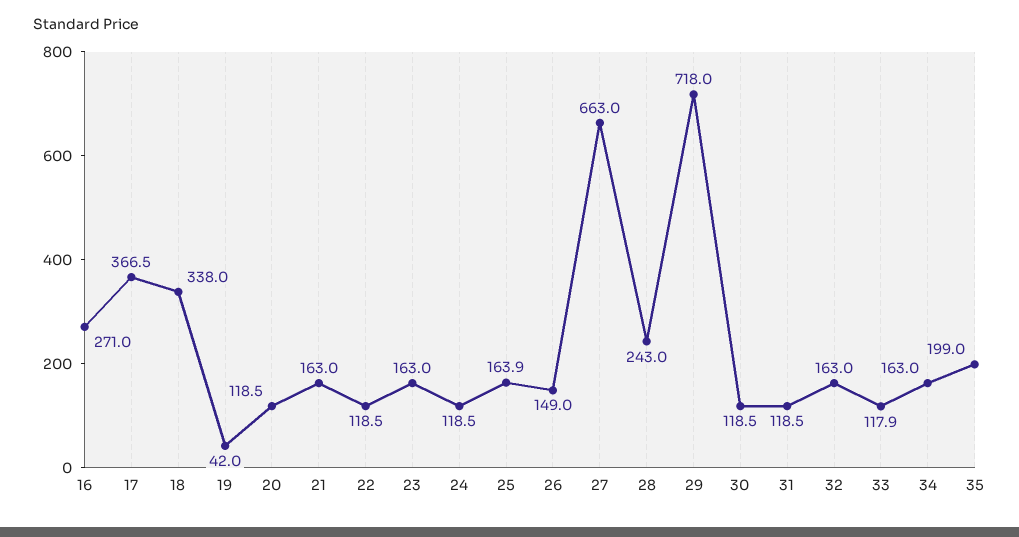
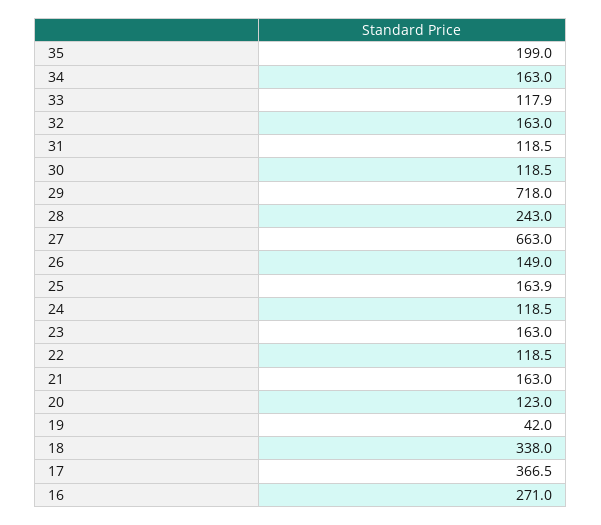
  {
    "16": 271,
    "17": 366.5,
    "18": 338,
    "19": 42,
-   "20": 118.5,
+   "20": 123,
    "21": 163,
    "22": 118.5,
    "23": 163,
    "24": 118.5,
    "25": 163.9,
    "26": 149,
    "27": 663,
    "28": 243,
    "29": 718,
    "30": 118.5,
    "31": 118.5,
    "32": 163,
    "33": 117.9,
    "34": 163,
    "35": 199
  }

